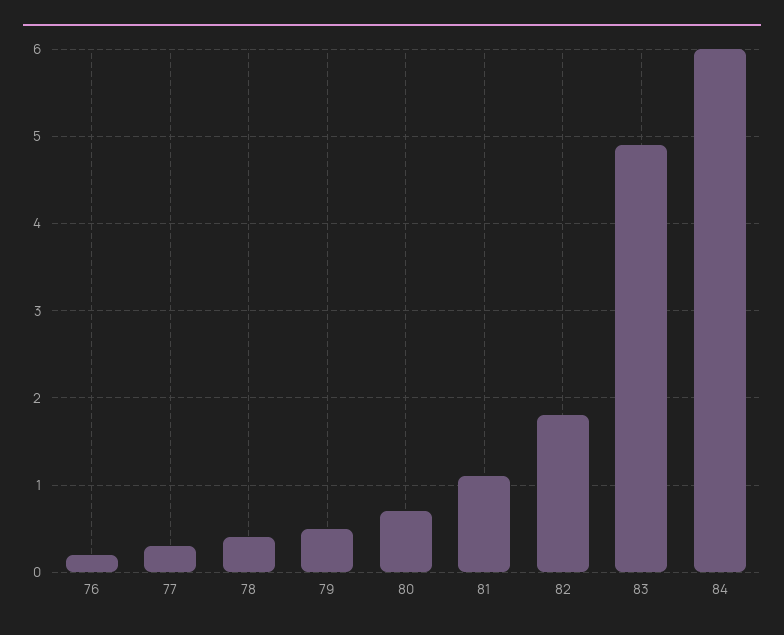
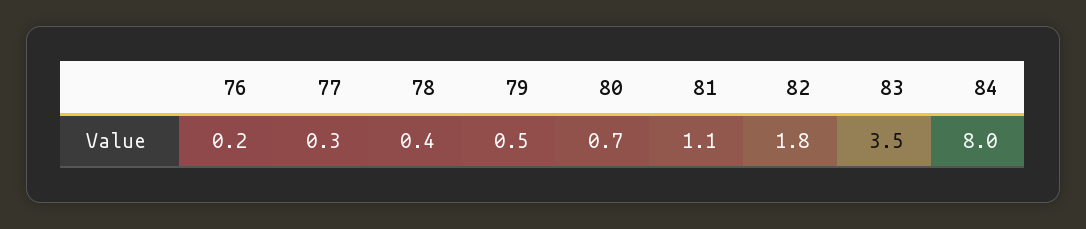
  {
    "76": 0.2,
    "77": 0.3,
    "78": 0.4,
    "79": 0.5,
    "80": 0.7,
    "81": 1.1,
    "82": 1.8,
-   "83": 4.9,
+   "83": 3.5,
-   "84": 6
+   "84": 8
  }

